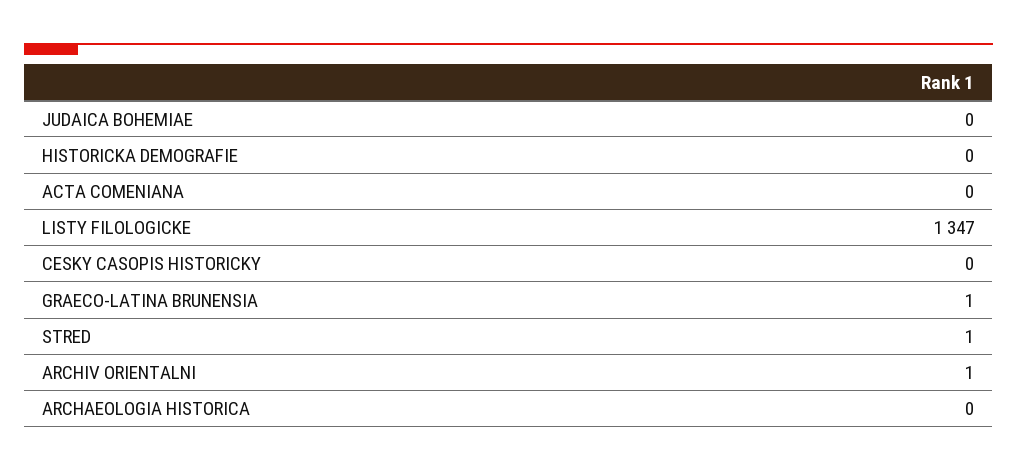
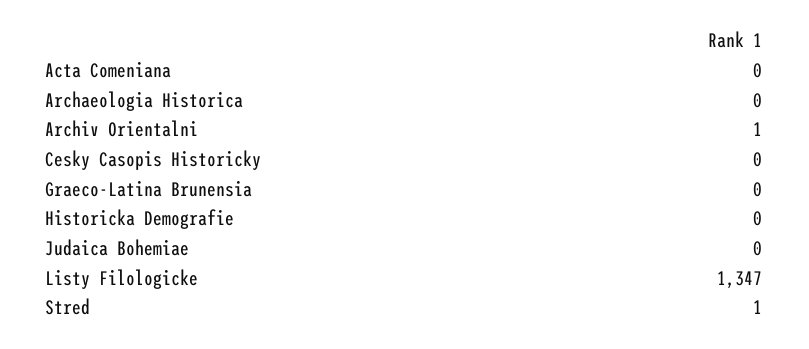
  {
    "JUDAICA BOHEMIAE": 0,
    "HISTORICKA DEMOGRAFIE": 0,
    "ACTA COMENIANA": 0,
    "LISTY FILOLOGICKE": 1347,
    "CESKY CASOPIS HISTORICKY": 0,
-   "GRAECO-LATINA BRUNENSIA": 1,
+   "GRAECO-LATINA BRUNENSIA": 0,
    "STRED": 1,
    "ARCHIV ORIENTALNI": 1,
    "ARCHAEOLOGIA HISTORICA": 0
  }

